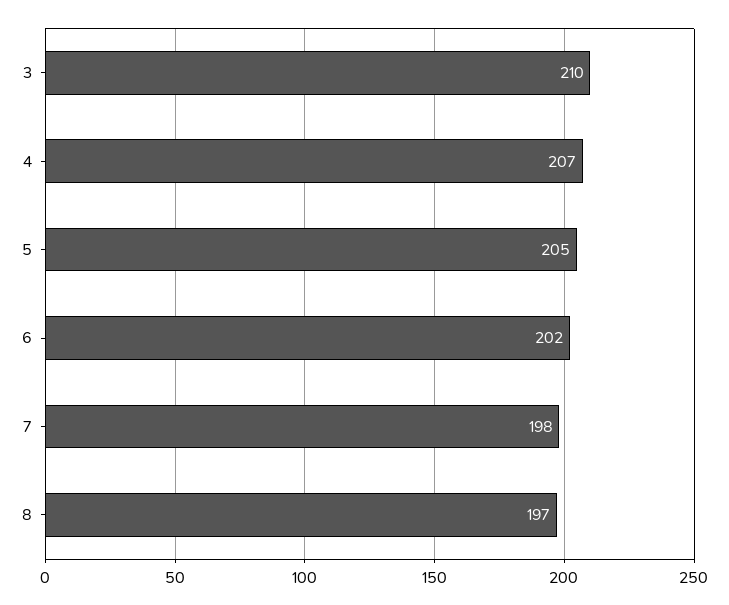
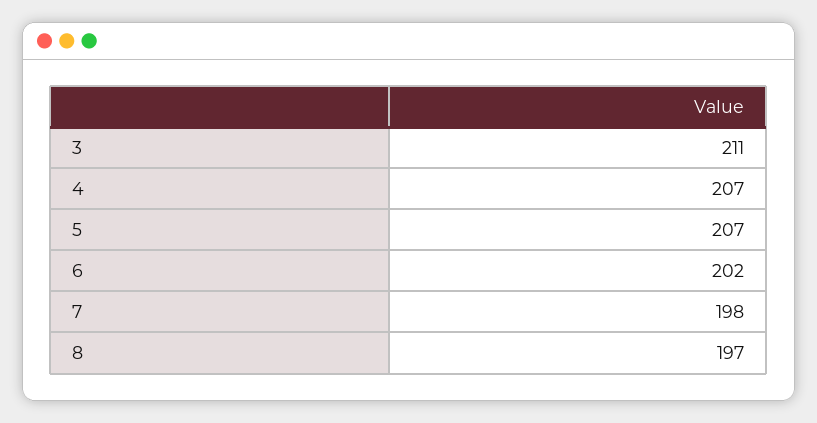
  {
-   "3": 210,
+   "3": 211,
    "4": 207,
-   "5": 205,
+   "5": 207,
    "6": 202,
    "7": 198,
    "8": 197
  }

